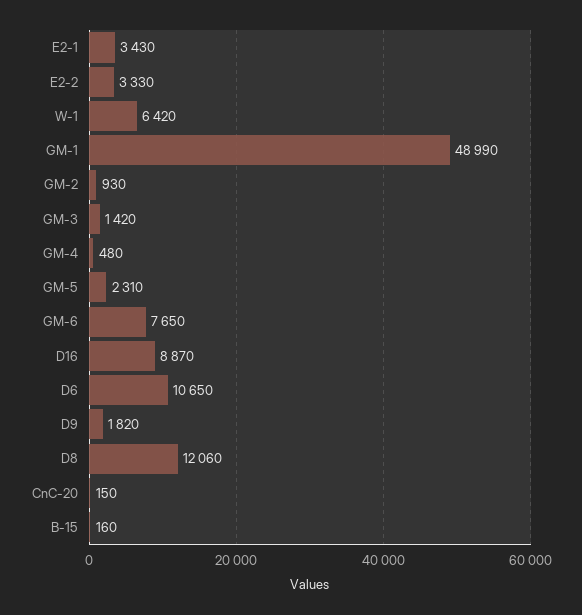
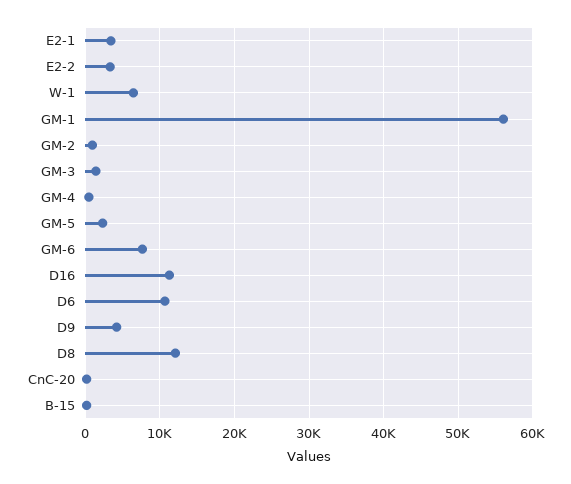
  {
    "E2-1": 3430,
    "E2-2": 3330,
    "W-1": 6420,
-   "GM-1": 48990,
+   "GM-1": 56000,
    "GM-2": 930,
    "GM-3": 1420,
    "GM-4": 480,
    "GM-5": 2310,
    "GM-6": 7650,
-   "D16": 8870,
+   "D16": 11000,
    "D6": 10650,
-   "D9": 1820,
+   "D9": 4000,
    "D8": 12060,
    "CnC-20": 150,
    "B-15": 160
  }

